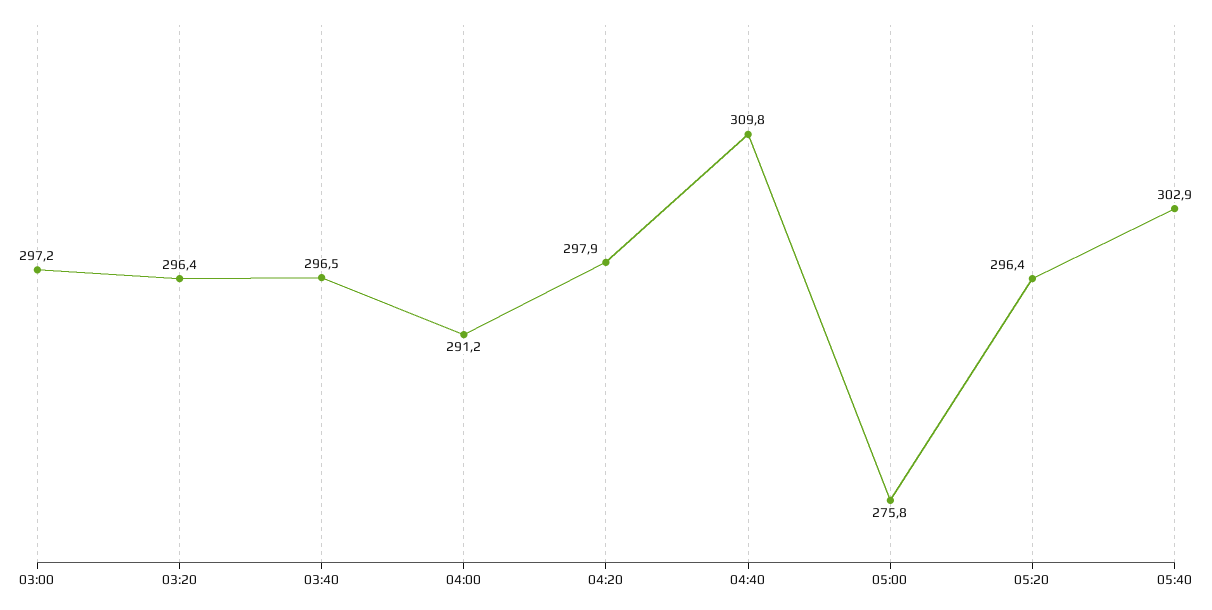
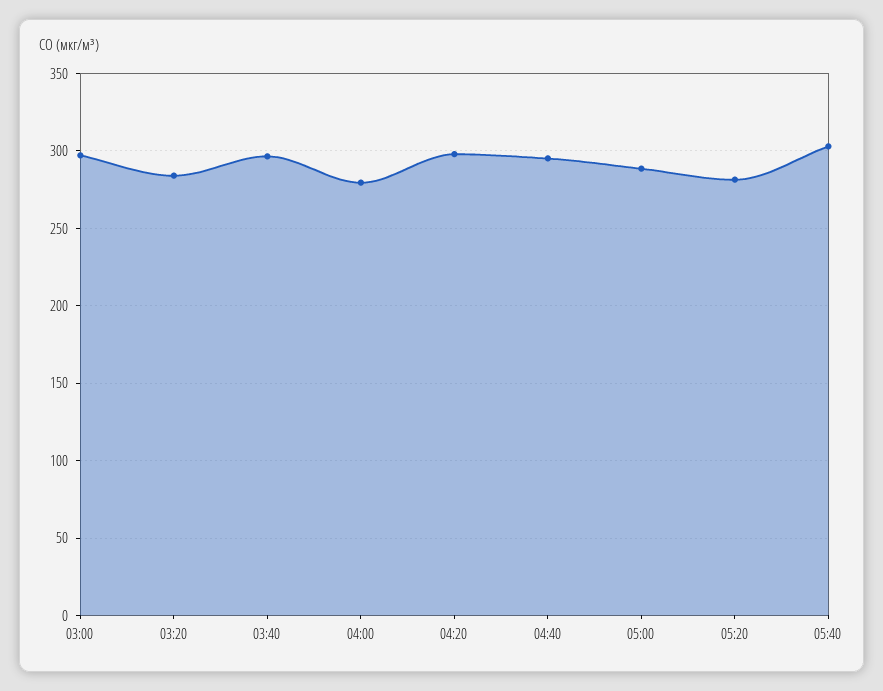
  {
    "03:00": 297.2,
-   "03:20": 296.4,
+   "03:20": 285,
    "03:40": 296.5,
-   "04:00": 291.2,
+   "04:00": 280,
    "04:20": 297.9,
-   "04:40": 309.8,
+   "04:40": 295,
-   "05:00": 275.8,
+   "05:00": 290,
-   "05:20": 296.4,
+   "05:20": 280,
    "05:40": 302.9
  }

